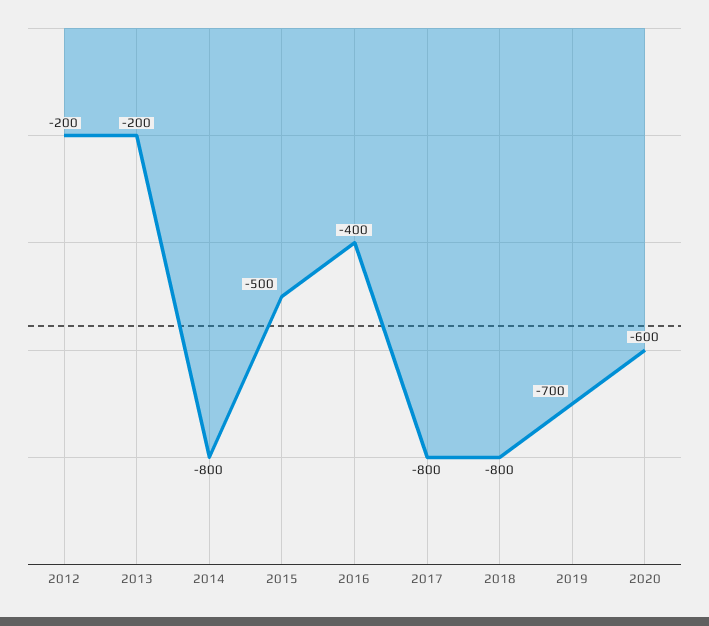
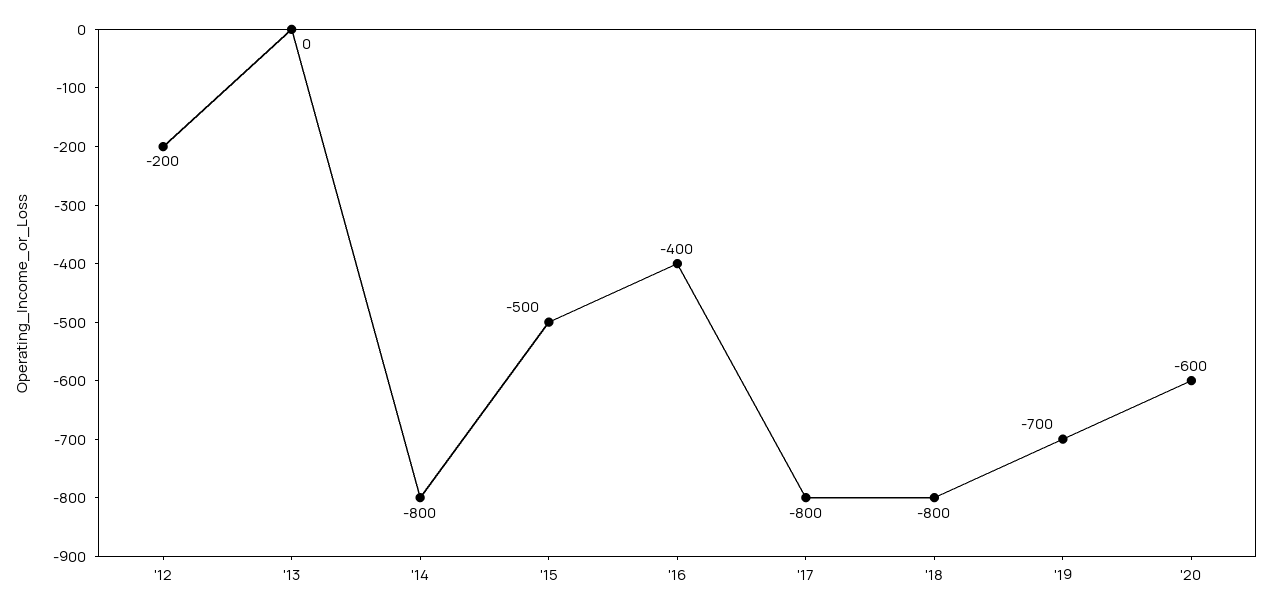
  {
    "2012": -200,
-   "2013": -200,
+   "2013": 0,
    "2014": -800,
    "2015": -500,
    "2016": -400,
    "2017": -800,
    "2018": -800,
    "2019": -700,
    "2020": -600
  }

